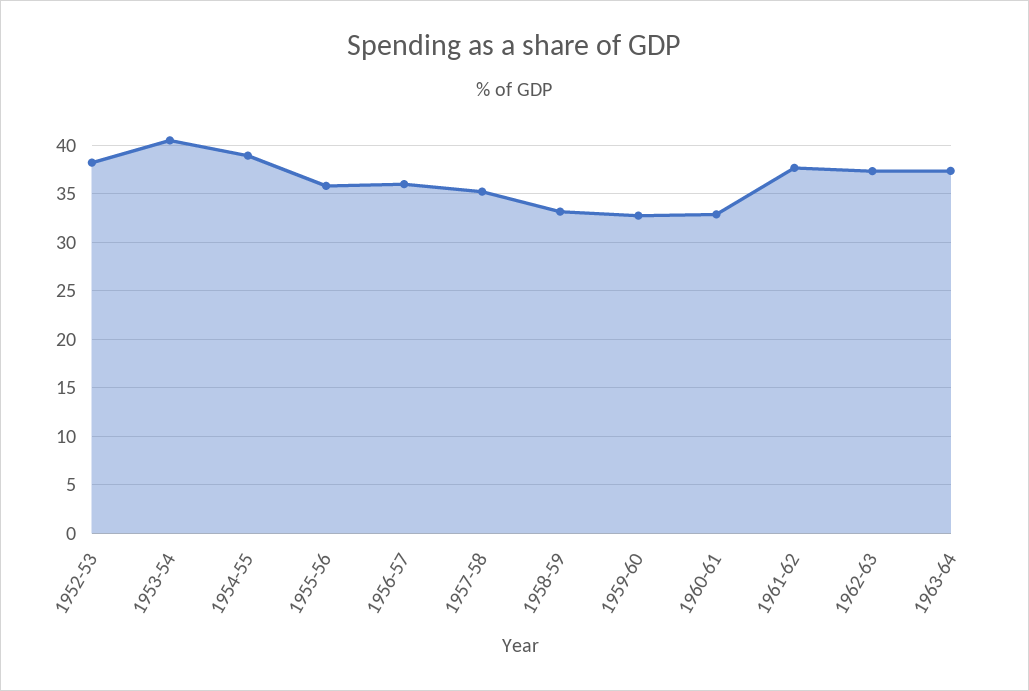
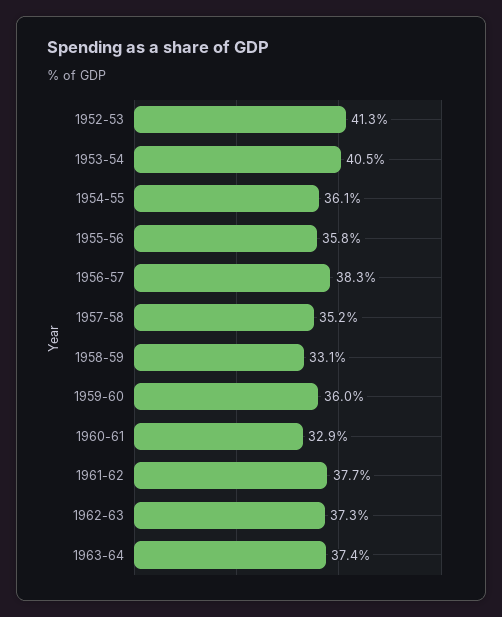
  {
-   "1952-53": 38,
+   "1952-53": 41.3,
    "1953-54": 40.5,
-   "1954-55": 39,
+   "1954-55": 36.1,
    "1955-56": 35.8,
-   "1956-57": 36,
+   "1956-57": 38.3,
    "1957-58": 35.2,
    "1958-59": 33.1,
-   "1959-60": 33,
+   "1959-60": 36,
    "1960-61": 32.9,
    "1961-62": 37.7,
    "1962-63": 37.3,
    "1963-64": 37.4
  }

